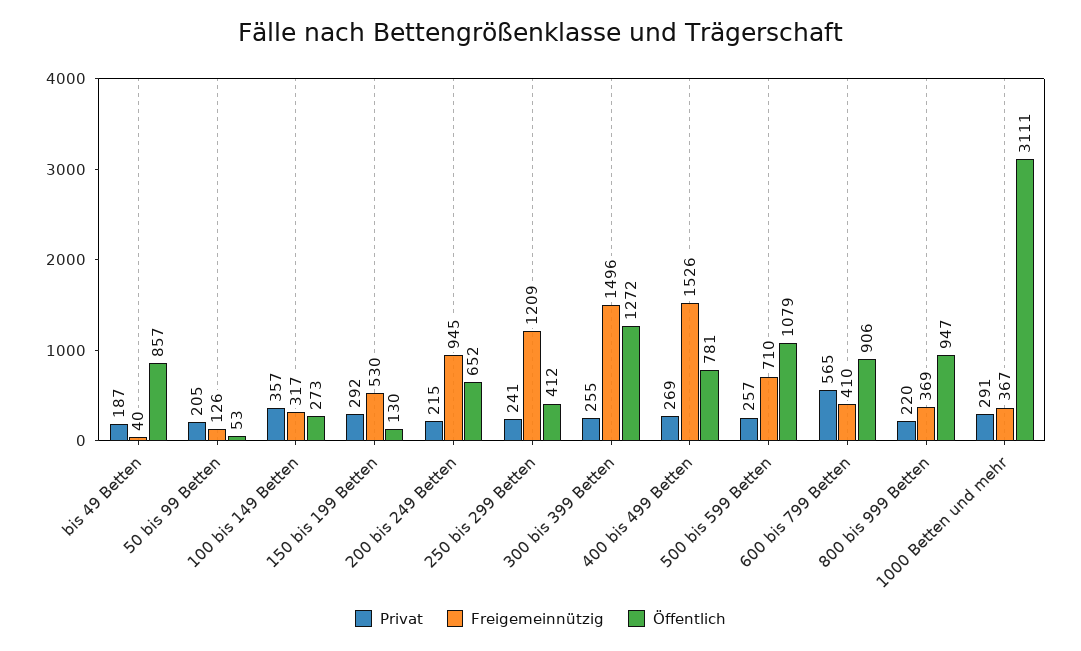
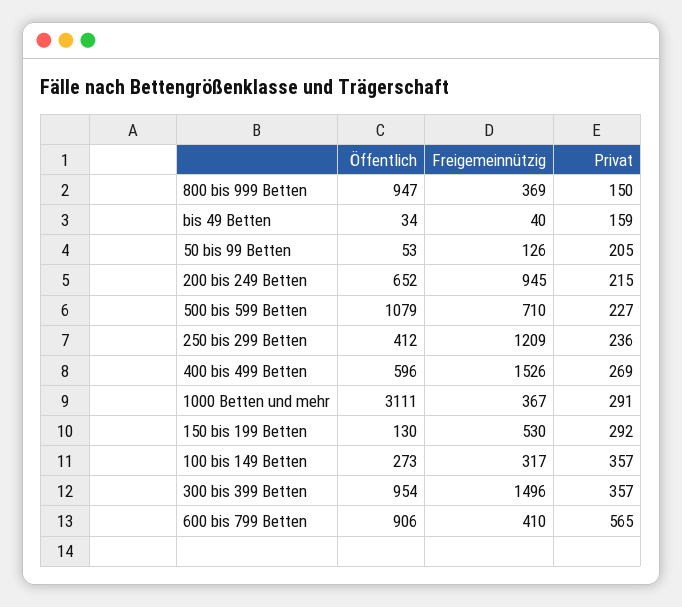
  {
    "Privat": {
-     "bis 49 Betten": 187,
+     "bis 49 Betten": 159,
      "50 bis 99 Betten": 205,
      "100 bis 149 Betten": 357,
      "150 bis 199 Betten": 292,
      "200 bis 249 Betten": 215,
-     "250 bis 299 Betten": 241,
+     "250 bis 299 Betten": 236,
-     "300 bis 399 Betten": 255,
+     "300 bis 399 Betten": 357,
      "400 bis 499 Betten": 269,
-     "500 bis 599 Betten": 257,
+     "500 bis 599 Betten": 227,
      "600 bis 799 Betten": 565,
-     "800 bis 999 Betten": 220,
+     "800 bis 999 Betten": 150,
      "1000 Betten und mehr": 291
    },
    "Freigemeinnützig": {
      "bis 49 Betten": 40,
      "50 bis 99 Betten": 126,
      "100 bis 149 Betten": 317,
      "150 bis 199 Betten": 530,
      "200 bis 249 Betten": 945,
      "250 bis 299 Betten": 1209,
      "300 bis 399 Betten": 1496,
      "400 bis 499 Betten": 1526,
      "500 bis 599 Betten": 710,
      "600 bis 799 Betten": 410,
      "800 bis 999 Betten": 369,
      "1000 Betten und mehr": 367
    },
    "Öffentlich": {
-     "bis 49 Betten": 857,
+     "bis 49 Betten": 34,
      "50 bis 99 Betten": 53,
      "100 bis 149 Betten": 273,
      "150 bis 199 Betten": 130,
      "200 bis 249 Betten": 652,
      "250 bis 299 Betten": 412,
-     "300 bis 399 Betten": 1272,
+     "300 bis 399 Betten": 954,
-     "400 bis 499 Betten": 781,
+     "400 bis 499 Betten": 596,
      "500 bis 599 Betten": 1079,
      "600 bis 799 Betten": 906,
      "800 bis 999 Betten": 947,
      "1000 Betten und mehr": 3111
    }
  }

